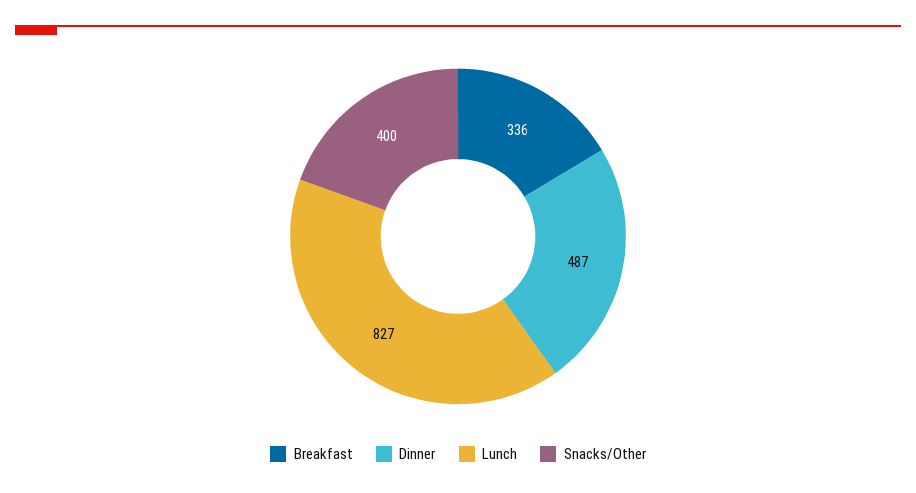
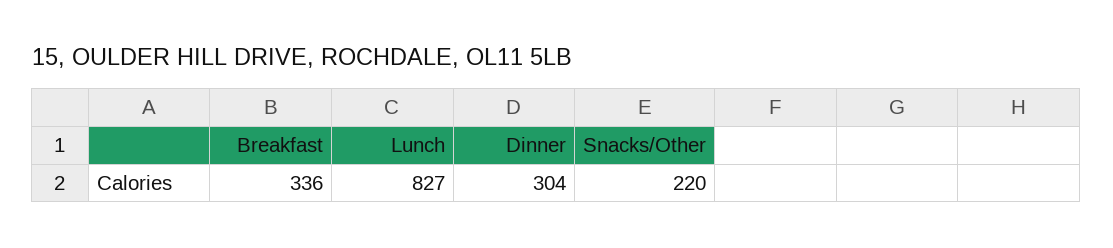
  {
    "Breakfast": 336,
-   "Dinner": 487,
+   "Dinner": 304,
    "Lunch": 827,
-   "Snacks/Other": 400
+   "Snacks/Other": 220
  }

